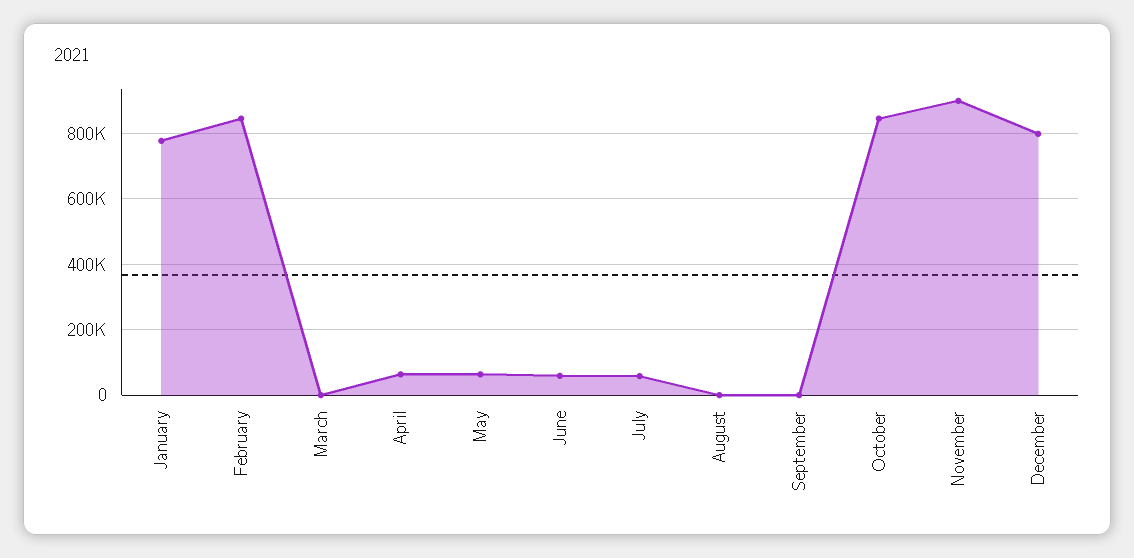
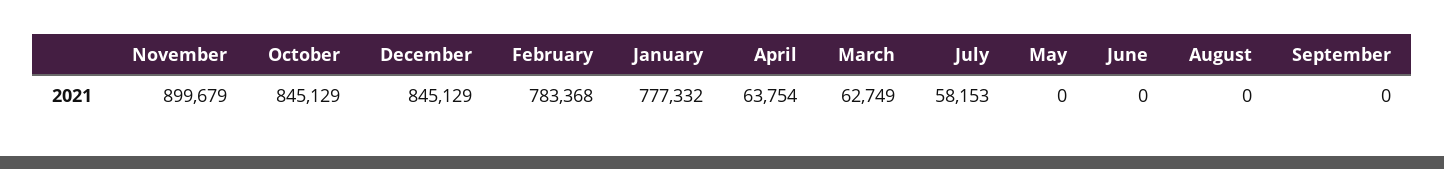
  {
    "January": 777332,
-   "February": 840000,
+   "February": 783368,
-   "March": 0,
+   "March": 62749,
    "April": 63754,
-   "May": 60000,
+   "May": 0,
-   "June": 60000,
+   "June": 0,
    "July": 58153,
    "August": 0,
    "September": 0,
    "October": 845129,
    "November": 899679,
-   "December": 800000
+   "December": 845129
  }

